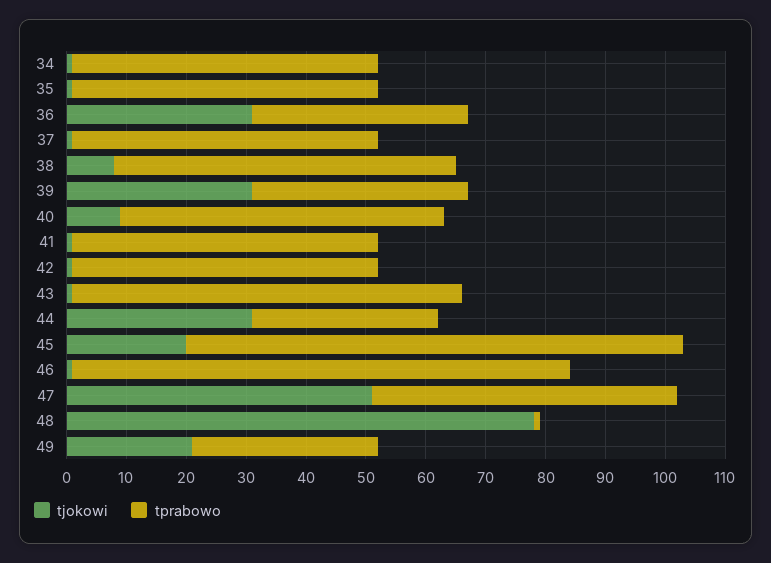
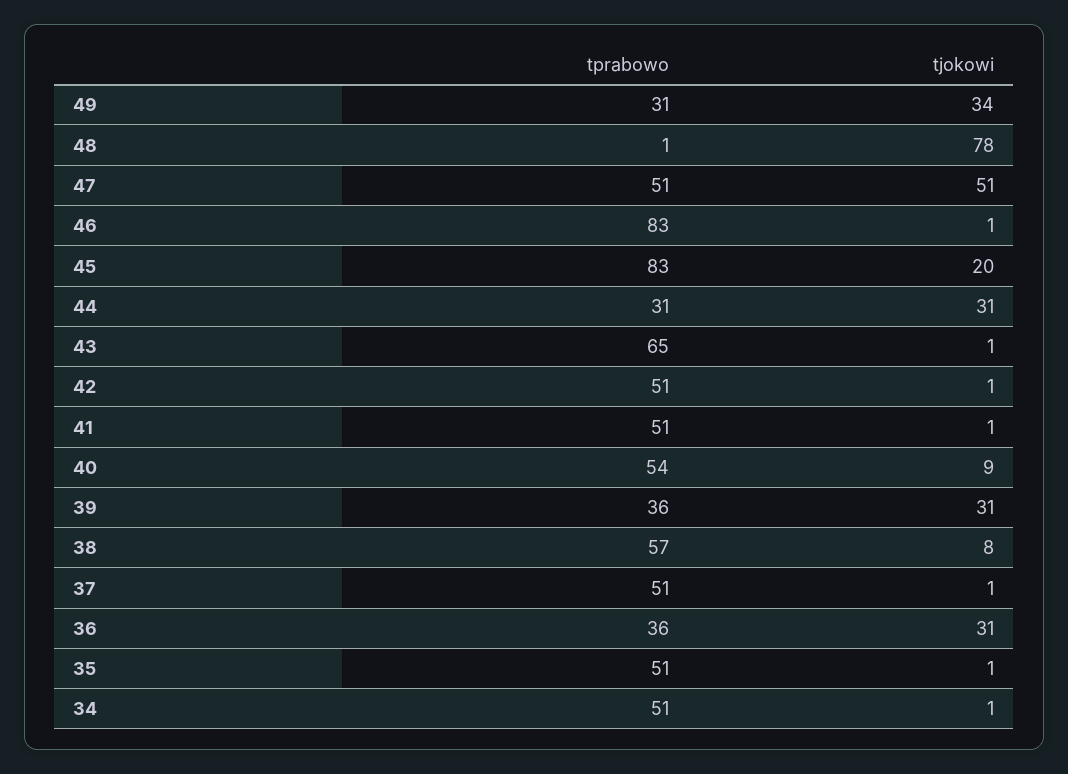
  {
    "tjokowi": {
      "34": 1,
      "35": 1,
      "36": 31,
      "37": 1,
      "38": 8,
      "39": 31,
      "40": 9,
      "41": 1,
      "42": 1,
      "43": 1,
      "44": 31,
      "45": 20,
      "46": 1,
      "47": 51,
      "48": 78,
-     "49": 20
+     "49": 34
    },
    "tprabowo": {
      "34": 51,
      "35": 51,
      "36": 36,
      "37": 51,
      "38": 57,
      "39": 36,
      "40": 54,
      "41": 51,
      "42": 51,
      "43": 65,
      "44": 31,
      "45": 83,
      "46": 83,
      "47": 51,
      "48": 1,
      "49": 31
    }
  }

